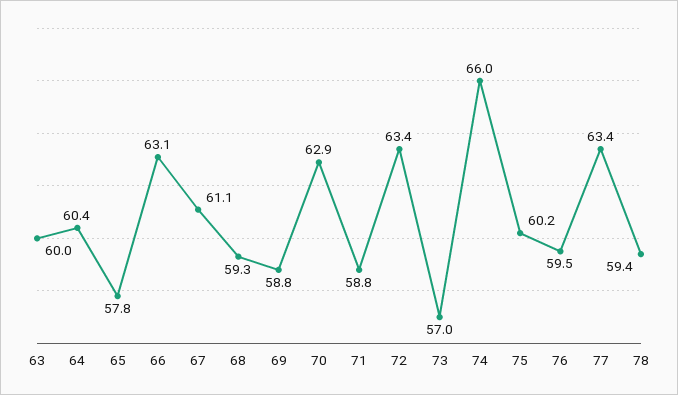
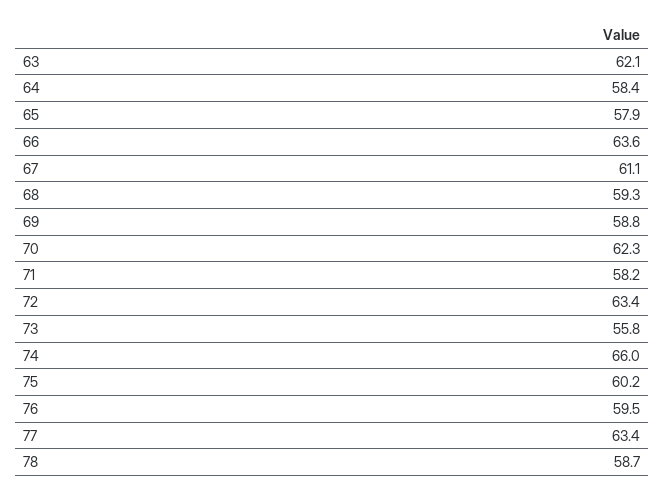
  {
-   "63": 60,
+   "63": 62.1,
-   "64": 60.4,
+   "64": 58.4,
-   "65": 57.8,
+   "65": 57.9,
-   "66": 63.1,
+   "66": 63.6,
    "67": 61.1,
    "68": 59.3,
    "69": 58.8,
-   "70": 62.9,
+   "70": 62.3,
-   "71": 58.8,
+   "71": 58.2,
    "72": 63.4,
-   "73": 57,
+   "73": 55.8,
    "74": 66,
    "75": 60.2,
    "76": 59.5,
    "77": 63.4,
-   "78": 59.4
+   "78": 58.7
  }

